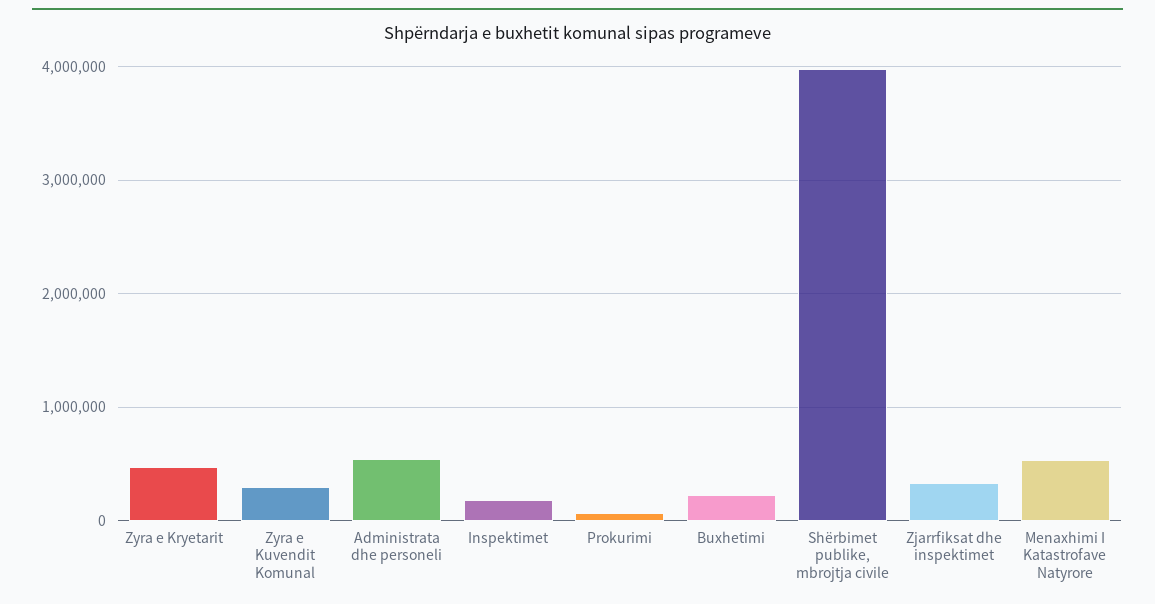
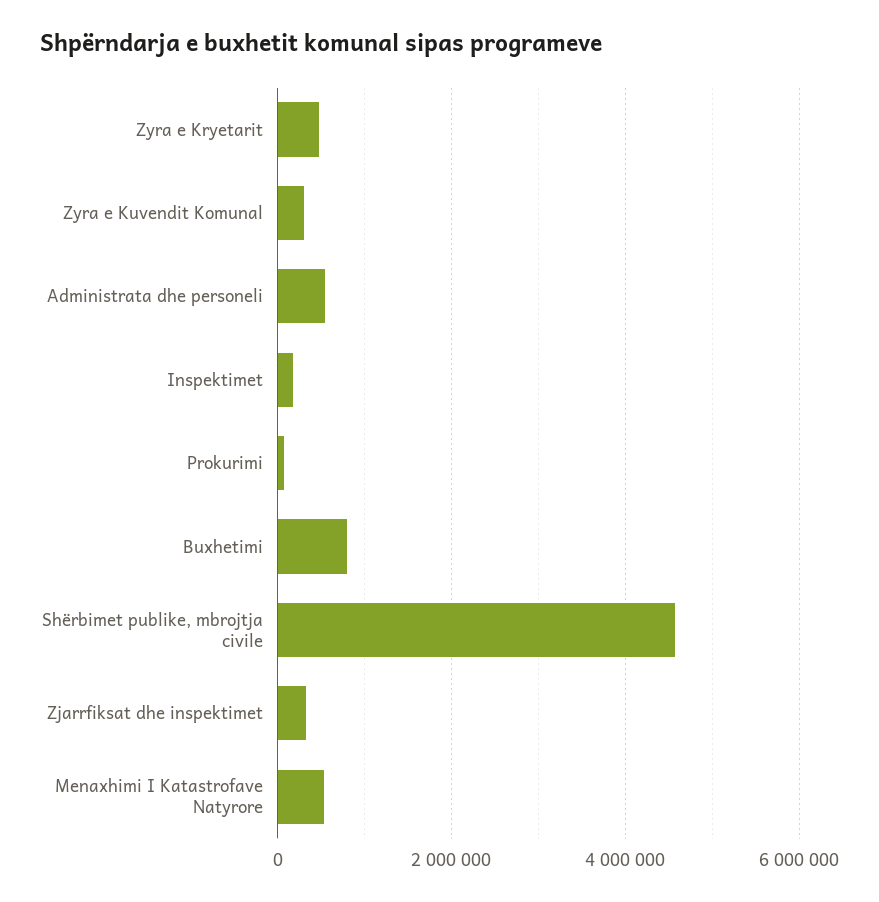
  {
    "Zyra e Kryetarit": 500000,
    "Zyra e Kuvendit Komunal": 300000,
    "Administrata dhe personeli": 500000,
    "Inspektimet": 200000,
    "Prokurimi": 100000,
-   "Buxhetimi": 200000,
+   "Buxhetimi": 800000,
-   "Shërbimet publike, mbrojtja civile": 4000000,
+   "Shërbimet publike, mbrojtja civile": 4600000,
    "Zjarrfiksat dhe inspektimet": 300000,
    "Menaxhimi I Katastrofave Natyrore": 500000
  }

